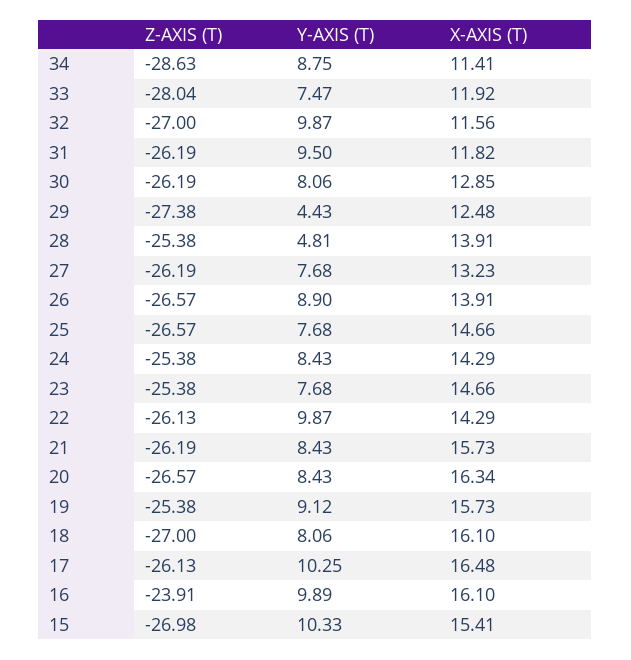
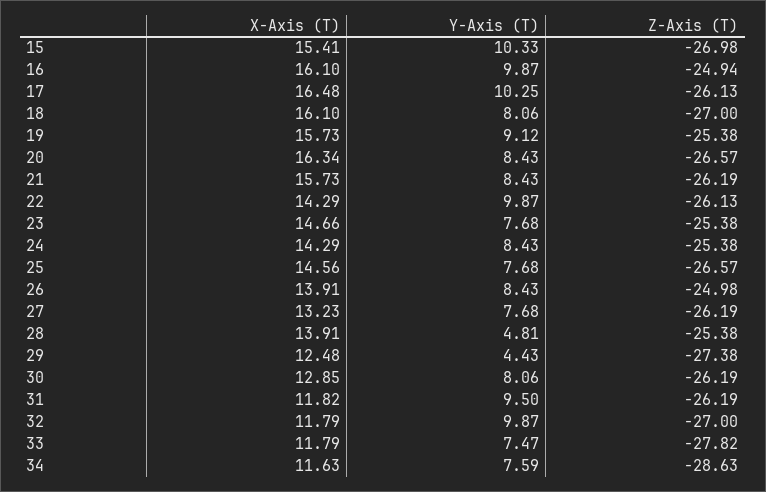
  {
    "Z-AXIS (T)": {
      "34": -28.63,
-     "33": -28.04,
+     "33": -27.82,
      "32": -27,
      "31": -26.19,
      "30": -26.19,
      "29": -27.38,
      "28": -25.38,
      "27": -26.19,
-     "26": -26.57,
+     "26": -24.98,
      "25": -26.57,
      "24": -25.38,
      "23": -25.38,
      "22": -26.13,
      "21": -26.19,
      "20": -26.57,
      "19": -25.38,
      "18": -27,
      "17": -26.13,
-     "16": -23.91,
+     "16": -24.94,
      "15": -26.98
    },
    "Y-AXIS (T)": {
-     "34": 8.75,
+     "34": 7.59,
      "33": 7.47,
      "32": 9.87,
      "31": 9.5,
      "30": 8.06,
      "29": 4.43,
      "28": 4.81,
      "27": 7.68,
-     "26": 8.9,
+     "26": 8.43,
      "25": 7.68,
      "24": 8.43,
      "23": 7.68,
      "22": 9.87,
      "21": 8.43,
      "20": 8.43,
      "19": 9.12,
      "18": 8.06,
      "17": 10.25,
-     "16": 9.89,
+     "16": 9.87,
      "15": 10.33
    },
    "X-AXIS (T)": {
-     "34": 11.41,
+     "34": 11.63,
-     "33": 11.92,
+     "33": 11.79,
-     "32": 11.56,
+     "32": 11.79,
      "31": 11.82,
      "30": 12.85,
      "29": 12.48,
      "28": 13.91,
      "27": 13.23,
      "26": 13.91,
-     "25": 14.66,
+     "25": 14.56,
      "24": 14.29,
      "23": 14.66,
      "22": 14.29,
      "21": 15.73,
      "20": 16.34,
      "19": 15.73,
      "18": 16.1,
      "17": 16.48,
      "16": 16.1,
      "15": 15.41
    }
  }

